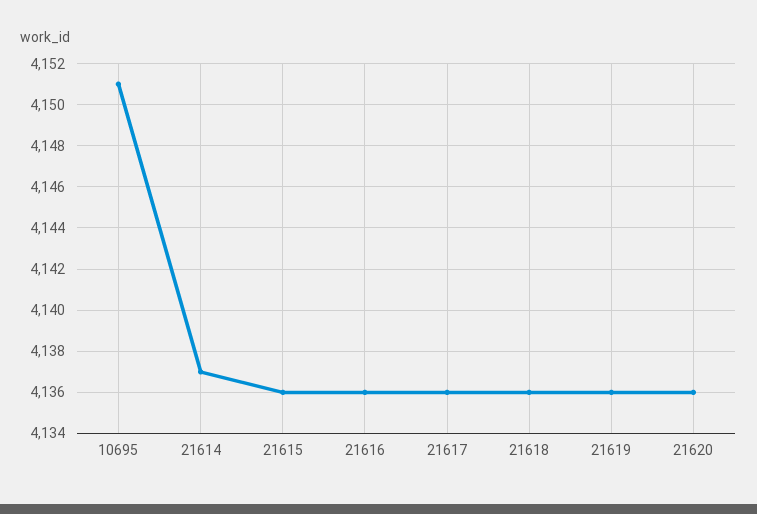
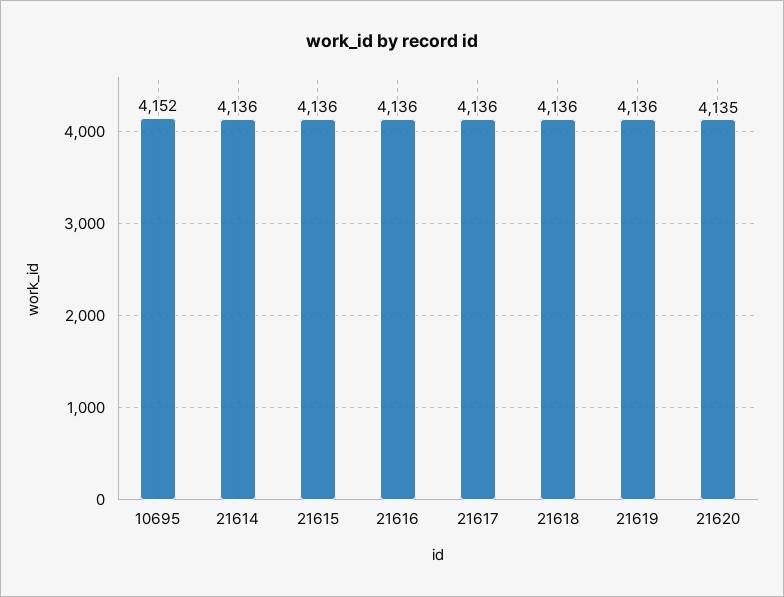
  {
-   "10695": 4151,
+   "10695": 4152,
-   "21614": 4137,
+   "21614": 4136,
    "21615": 4136,
    "21616": 4136,
    "21617": 4136,
    "21618": 4136,
    "21619": 4136,
-   "21620": 4136
+   "21620": 4135
  }

